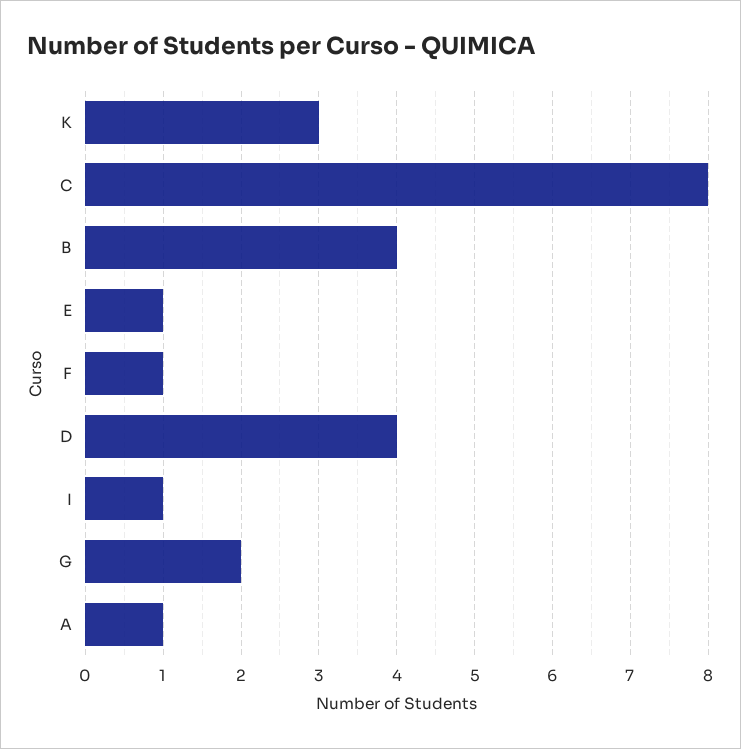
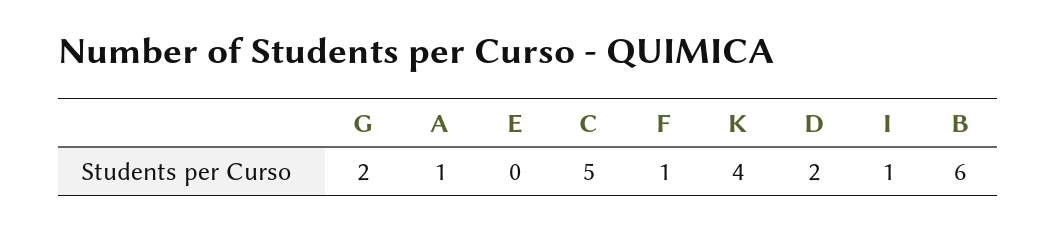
  {
-   "K": 3,
+   "K": 4,
-   "C": 8,
+   "C": 5,
-   "B": 4,
+   "B": 6,
-   "E": 1,
+   "E": 0,
    "F": 1,
-   "D": 4,
+   "D": 2,
    "I": 1,
    "G": 2,
    "A": 1
  }

